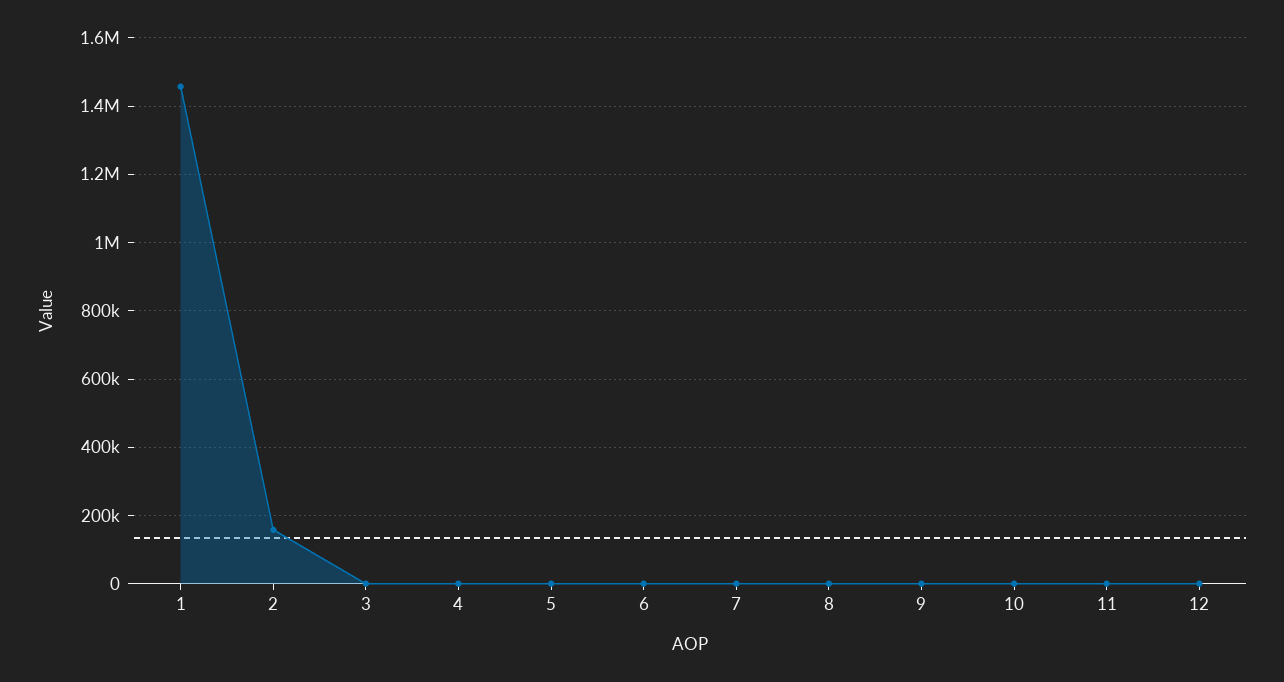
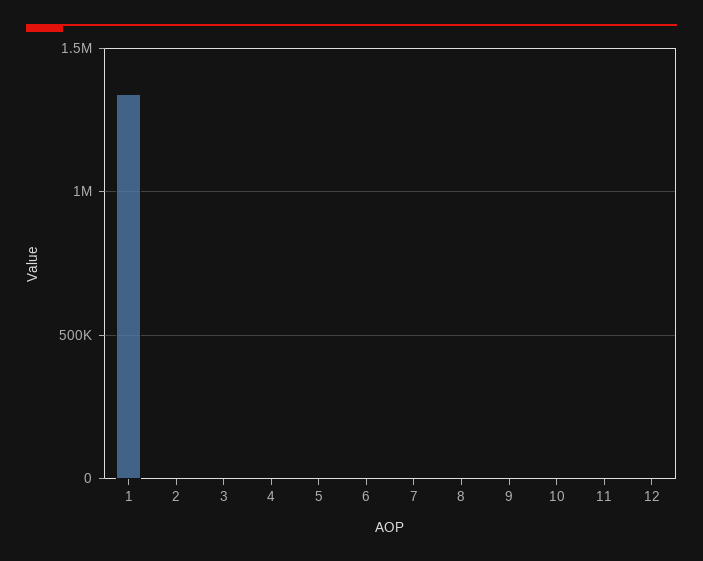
  {
-   "1": 1460000,
+   "1": 1350000,
-   "2": 160000,
+   "2": 0,
    "3": 0,
    "4": 0,
    "5": 0,
    "6": 0,
    "7": 0,
    "8": 0,
    "9": 0,
    "10": 0,
    "11": 0,
    "12": 0
  }

